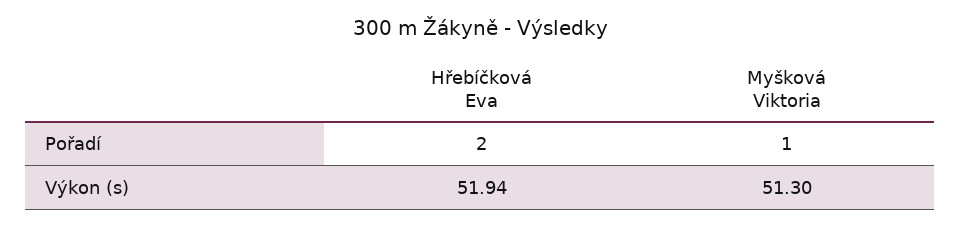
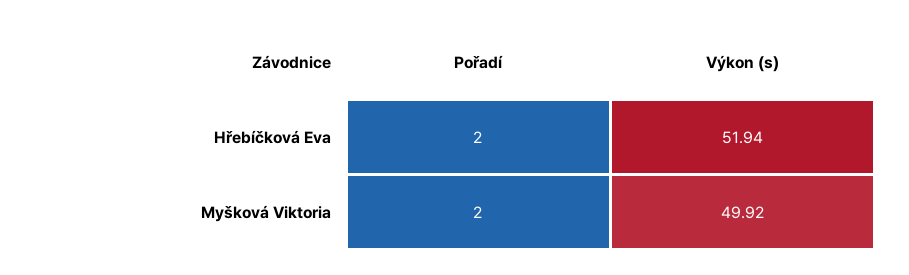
  {
    "Hřebíčková Eva": {
      "Pořadí": 2,
      "Výkon (s)": 51.94
    },
    "Myšková Viktoria": {
-     "Pořadí": 1,
+     "Pořadí": 2,
-     "Výkon (s)": 51.3
+     "Výkon (s)": 49.92
    }
  }

